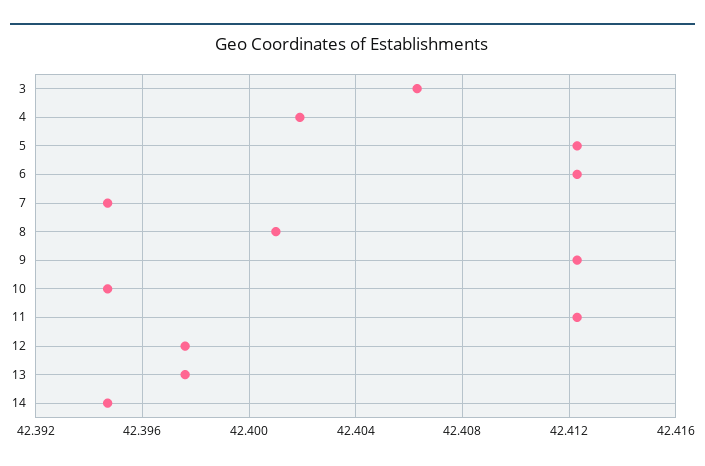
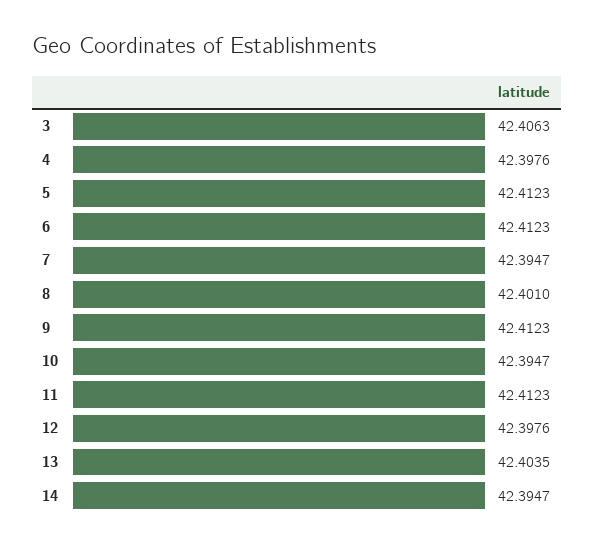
  {
    "3": 42.4063,
-   "4": 42.402,
+   "4": 42.3976,
    "5": 42.4123,
    "6": 42.4123,
    "7": 42.3947,
    "8": 42.401,
    "9": 42.4123,
    "10": 42.3947,
    "11": 42.4123,
    "12": 42.3976,
-   "13": 42.3975,
+   "13": 42.4035,
    "14": 42.3947
  }

